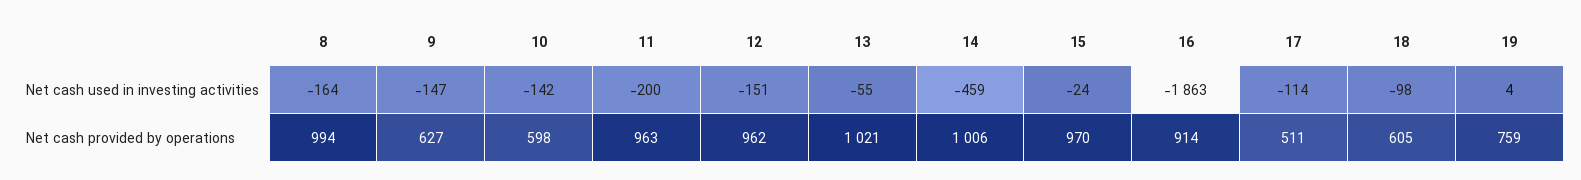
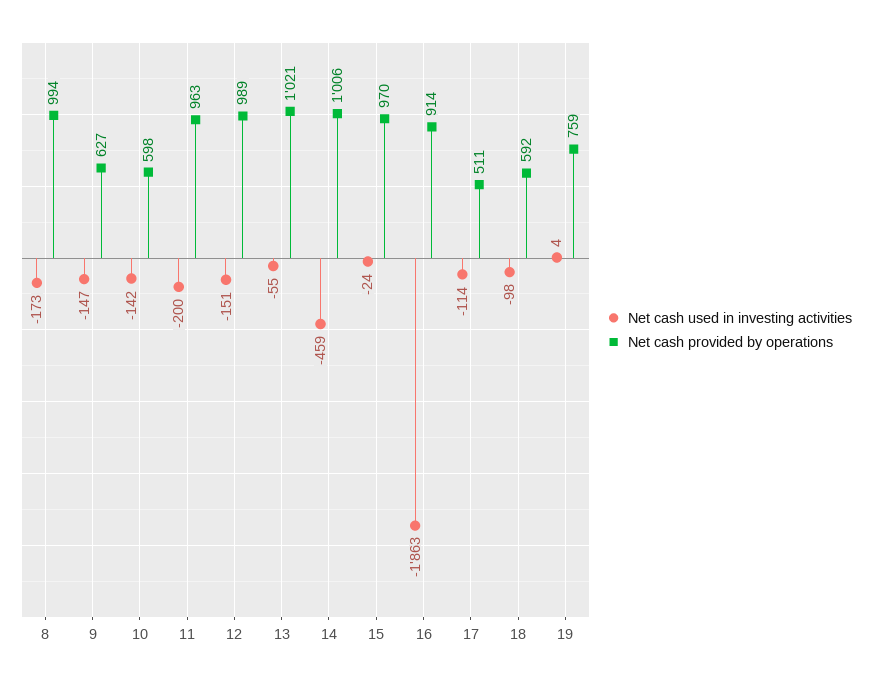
  {
    "Net cash used in investing activities": {
-     "8": -164,
+     "8": -173,
      "9": -147,
      "10": -142,
      "11": -200,
      "12": -151,
      "13": -55,
      "14": -459,
      "15": -24,
      "16": -1863,
      "17": -114,
      "18": -98,
      "19": 4
    },
    "Net cash provided by operations": {
      "8": 994,
      "9": 627,
      "10": 598,
      "11": 963,
-     "12": 962,
+     "12": 989,
      "13": 1021,
      "14": 1006,
      "15": 970,
      "16": 914,
      "17": 511,
-     "18": 605,
+     "18": 592,
      "19": 759
    }
  }

